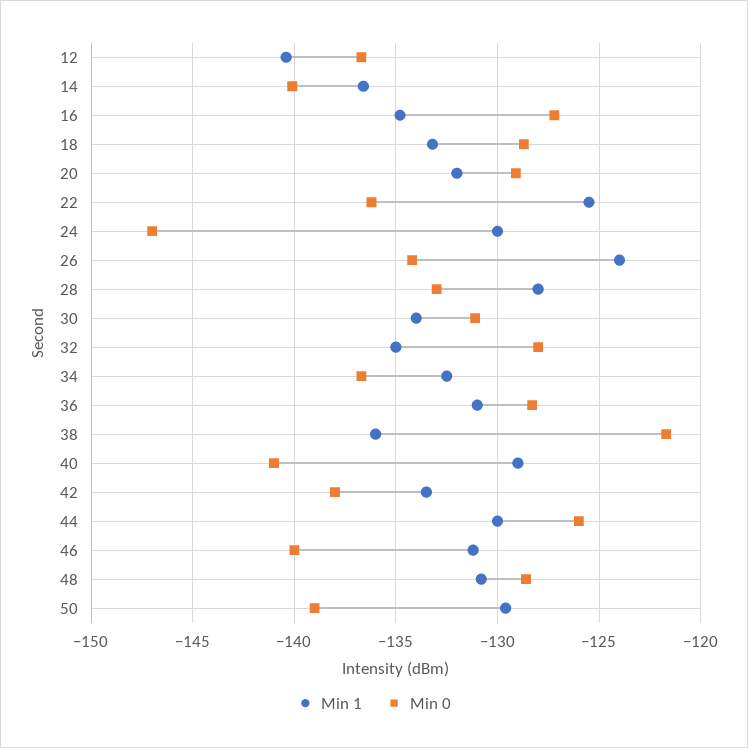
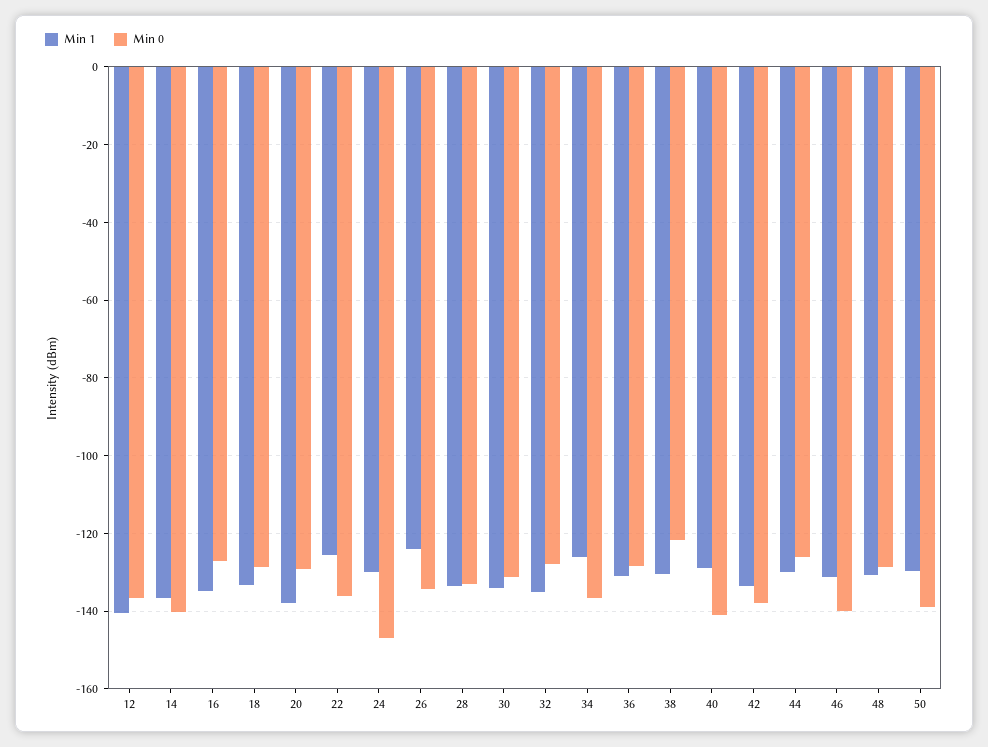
  {
    "Min 1": {
      "12": -140.5,
      "14": -136.5,
      "16": -135,
      "18": -133,
-     "20": -132,
+     "20": -138,
      "22": -125.5,
      "24": -130,
      "26": -124,
-     "28": -128,
+     "28": -134,
      "30": -134,
      "32": -135,
-     "34": -132.5,
+     "34": -126,
      "36": -131,
-     "38": -136,
+     "38": -130,
      "40": -129,
      "42": -133.5,
      "44": -130,
      "46": -131,
      "48": -131,
      "50": -129.5
    },
    "Min 0": {
      "12": -136.5,
      "14": -140,
      "16": -127,
      "18": -128.5,
      "20": -129,
      "22": -136,
      "24": -147,
      "26": -134,
      "28": -133,
      "30": -131,
      "32": -128,
      "34": -136.5,
      "36": -128.5,
      "38": -121.5,
      "40": -141,
      "42": -138,
      "44": -126,
      "46": -140,
      "48": -128.5,
      "50": -139
    }
  }

